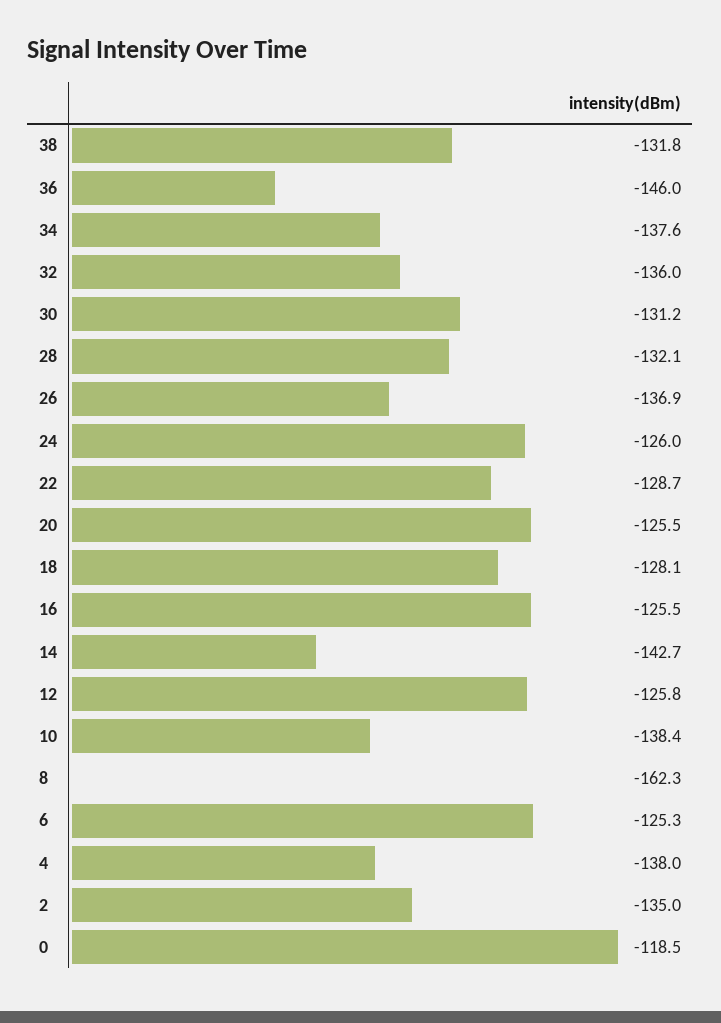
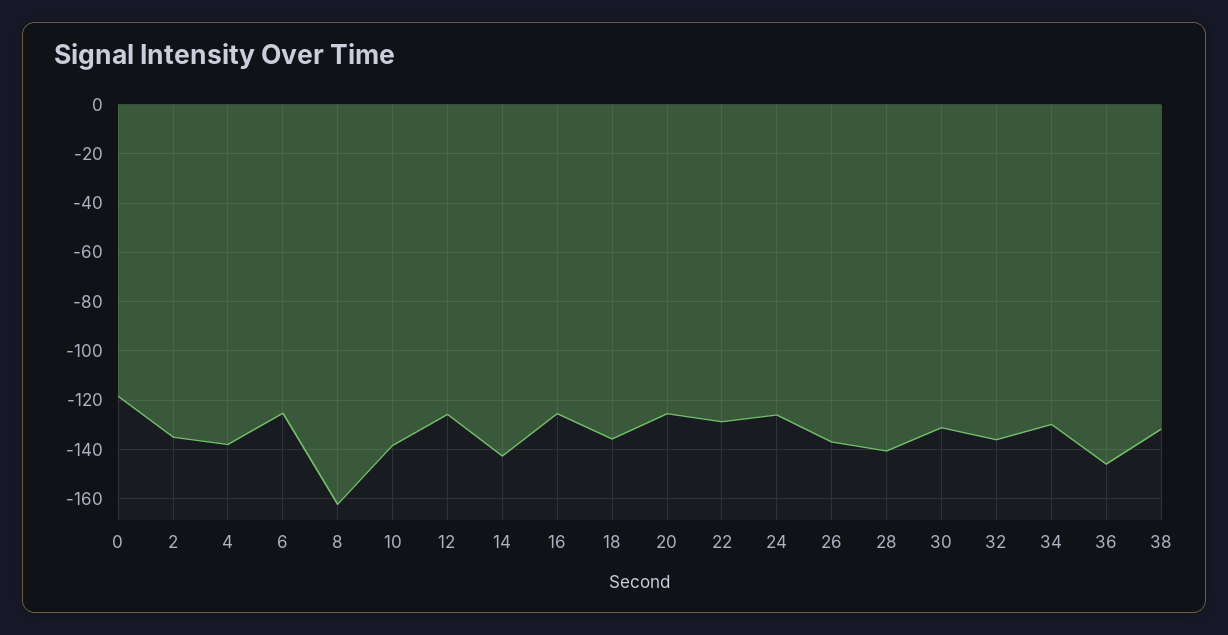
  {
    "38": -131.8,
    "36": -146,
-   "34": -137.6,
+   "34": -130,
    "32": -136,
    "30": -131.2,
-   "28": -132.1,
+   "28": -140,
    "26": -136.9,
    "24": -126,
    "22": -128.7,
    "20": -125.5,
-   "18": -128.1,
+   "18": -135,
    "16": -125.5,
    "14": -142.7,
    "12": -125.8,
    "10": -138.4,
    "8": -162.3,
    "6": -125.3,
    "4": -138,
    "2": -135,
    "0": -118.5
  }

